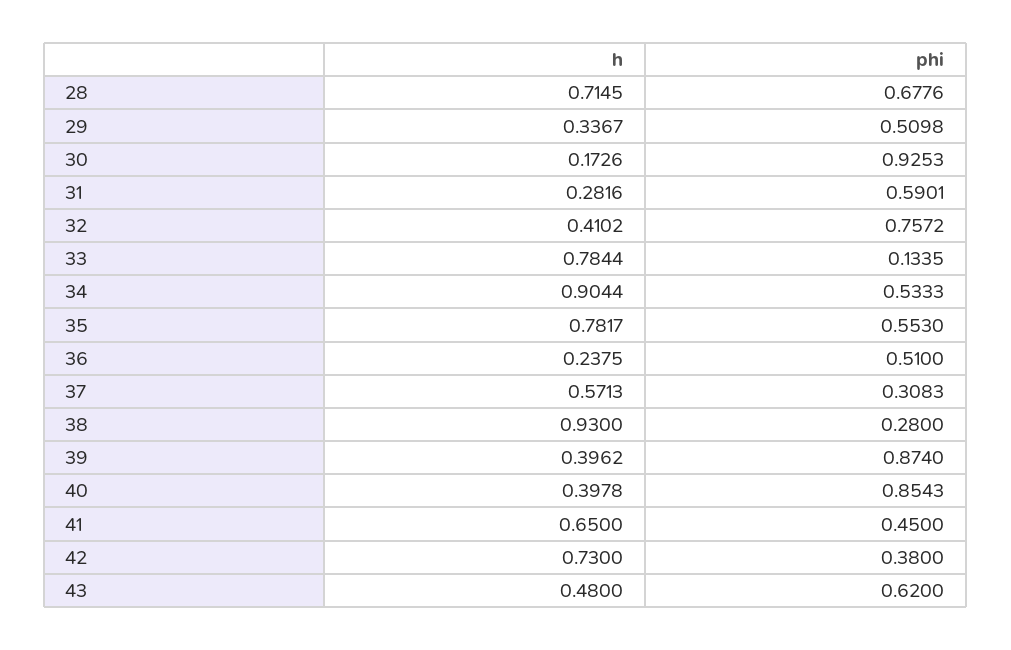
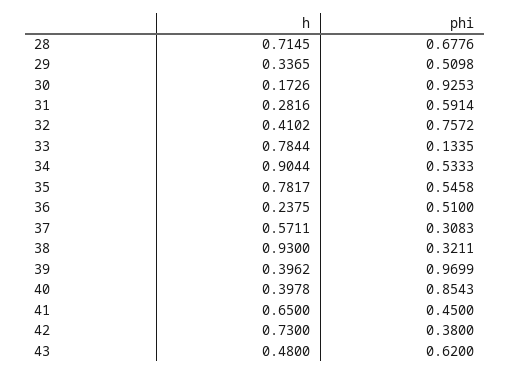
  {
    "h": {
      "28": 0.7145,
-     "29": 0.3367,
+     "29": 0.3365,
      "30": 0.1726,
      "31": 0.2816,
      "32": 0.4102,
      "33": 0.7844,
      "34": 0.9044,
      "35": 0.7817,
      "36": 0.2375,
-     "37": 0.5713,
+     "37": 0.5711,
      "38": 0.93,
      "39": 0.3962,
      "40": 0.3978,
      "41": 0.65,
      "42": 0.73,
      "43": 0.48
    },
    "phi": {
      "28": 0.6776,
      "29": 0.5098,
      "30": 0.9253,
-     "31": 0.5901,
+     "31": 0.5914,
      "32": 0.7572,
      "33": 0.1335,
      "34": 0.5333,
-     "35": 0.553,
+     "35": 0.5458,
      "36": 0.51,
      "37": 0.3083,
-     "38": 0.28,
+     "38": 0.3211,
-     "39": 0.874,
+     "39": 0.9699,
      "40": 0.8543,
      "41": 0.45,
      "42": 0.38,
      "43": 0.62
    }
  }

